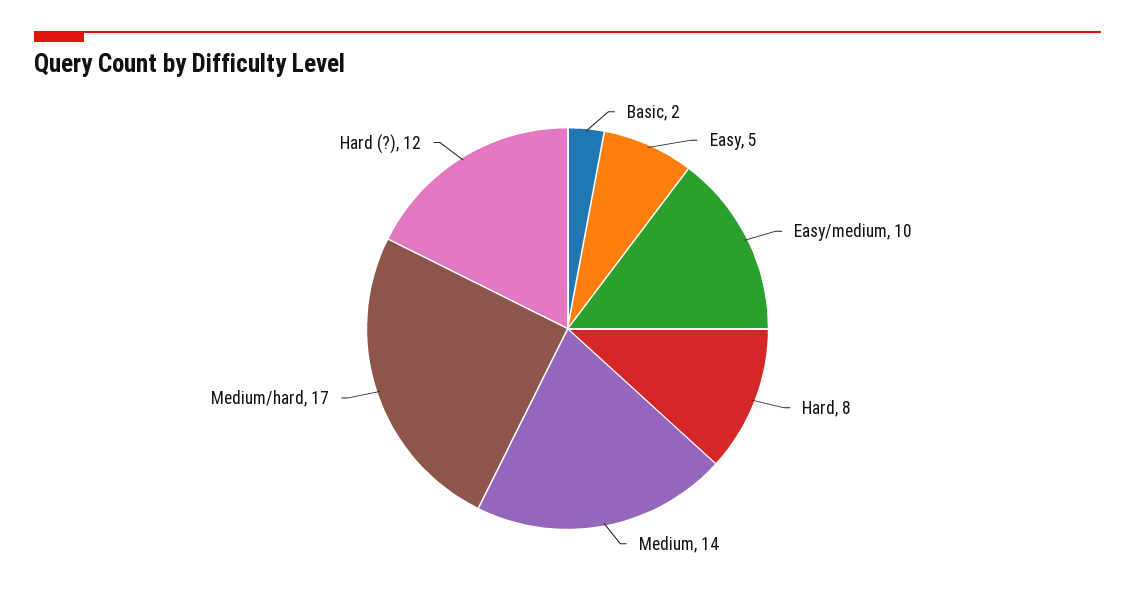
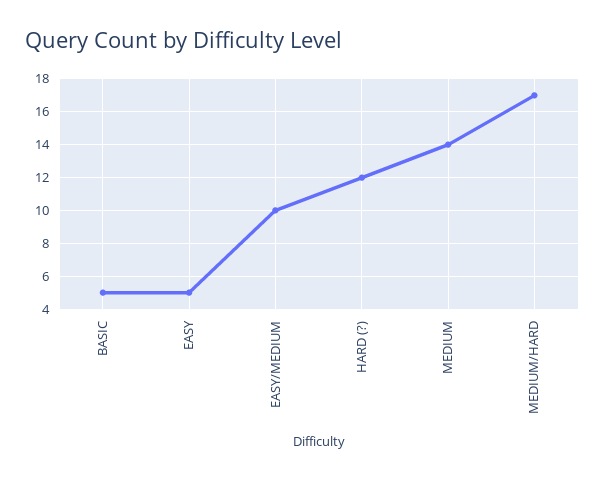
  {
-   "Basic": 2,
+   "Basic": 5,
    "Easy": 5,
    "Easy/medium": 10,
-   "Hard": 8,
    "Medium": 14,
    "Medium/hard": 17,
    "Hard (?)": 12
  }

